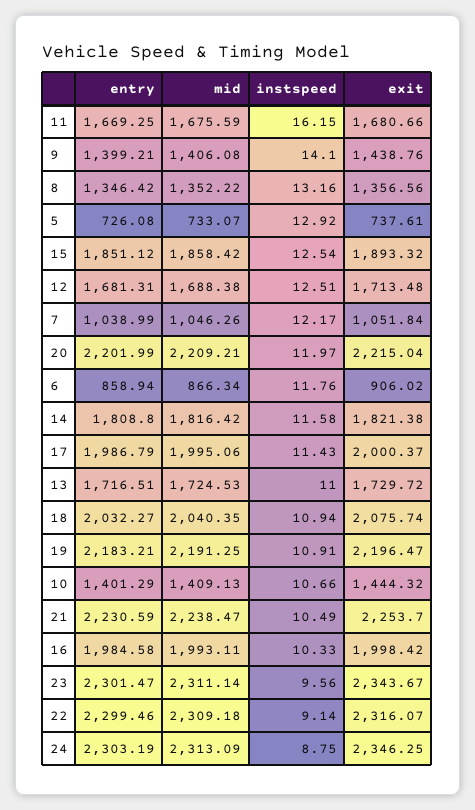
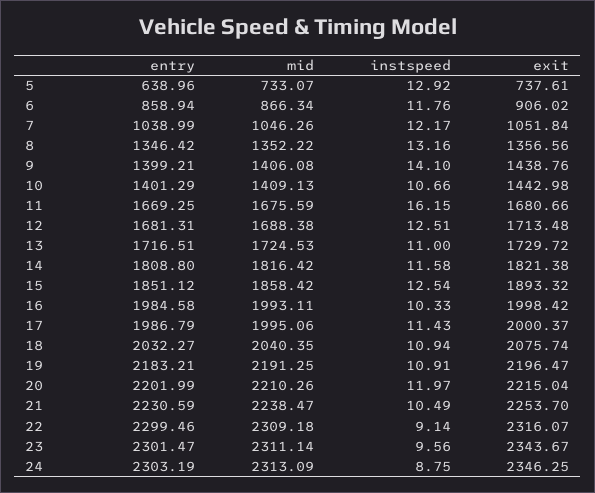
  {
    "entry": {
      "11": 1669.25,
      "9": 1399.21,
      "8": 1346.42,
-     "5": 726.08,
+     "5": 638.96,
      "15": 1851.12,
      "12": 1681.31,
      "7": 1038.99,
      "20": 2201.99,
      "6": 858.94,
      "14": 1808.8,
      "17": 1986.79,
      "13": 1716.51,
      "18": 2032.27,
      "19": 2183.21,
      "10": 1401.29,
      "21": 2230.59,
      "16": 1984.58,
      "23": 2301.47,
      "22": 2299.46,
      "24": 2303.19
    },
    "mid": {
      "11": 1675.59,
      "9": 1406.08,
      "8": 1352.22,
      "5": 733.07,
      "15": 1858.42,
      "12": 1688.38,
      "7": 1046.26,
-     "20": 2209.21,
+     "20": 2210.26,
      "6": 866.34,
      "14": 1816.42,
      "17": 1995.06,
      "13": 1724.53,
      "18": 2040.35,
      "19": 2191.25,
      "10": 1409.13,
      "21": 2238.47,
      "16": 1993.11,
      "23": 2311.14,
      "22": 2309.18,
      "24": 2313.09
    },
    "instspeed": {
      "11": 16.15,
      "9": 14.1,
      "8": 13.16,
      "5": 12.92,
      "15": 12.54,
      "12": 12.51,
      "7": 12.17,
      "20": 11.97,
      "6": 11.76,
      "14": 11.58,
      "17": 11.43,
      "13": 11,
      "18": 10.94,
      "19": 10.91,
      "10": 10.66,
      "21": 10.49,
      "16": 10.33,
      "23": 9.56,
      "22": 9.14,
      "24": 8.75
    },
    "exit": {
      "11": 1680.66,
      "9": 1438.76,
      "8": 1356.56,
      "5": 737.61,
      "15": 1893.32,
      "12": 1713.48,
      "7": 1051.84,
      "20": 2215.04,
      "6": 906.02,
      "14": 1821.38,
      "17": 2000.37,
      "13": 1729.72,
      "18": 2075.74,
      "19": 2196.47,
-     "10": 1444.32,
+     "10": 1442.98,
      "21": 2253.7,
      "16": 1998.42,
      "23": 2343.67,
      "22": 2316.07,
      "24": 2346.25
    }
  }

